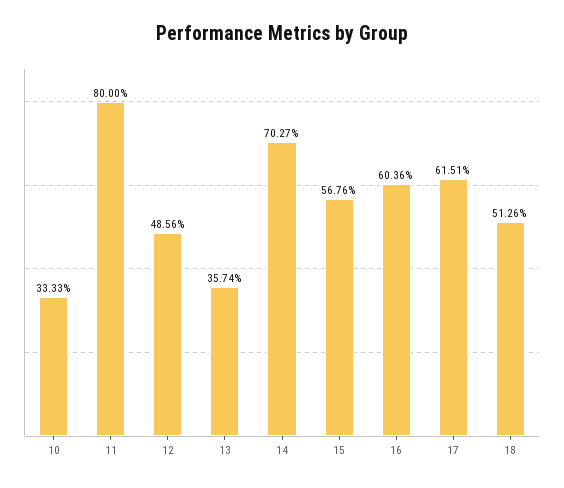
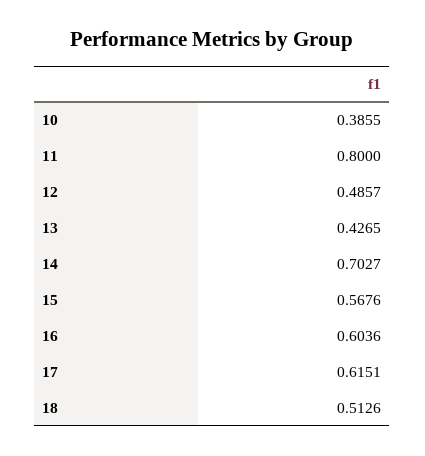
  {
-   "10": 0.3333,
+   "10": 0.3855,
    "11": 0.8,
-   "12": 0.4856,
+   "12": 0.4857,
-   "13": 0.3574,
+   "13": 0.4265,
    "14": 0.7027,
    "15": 0.5676,
    "16": 0.6036,
    "17": 0.6151,
    "18": 0.5126
  }

